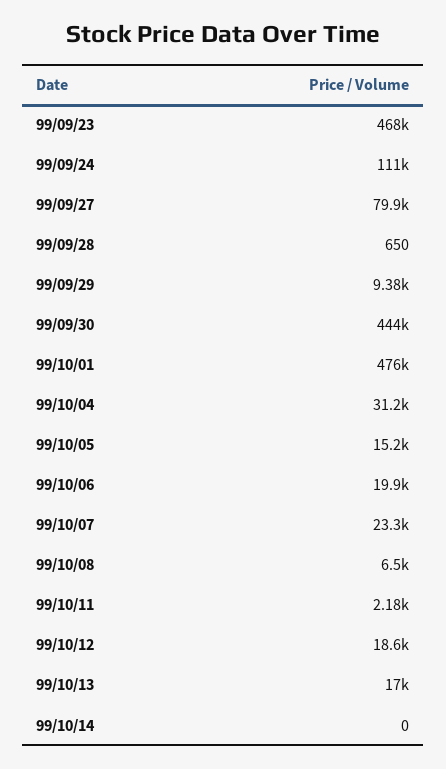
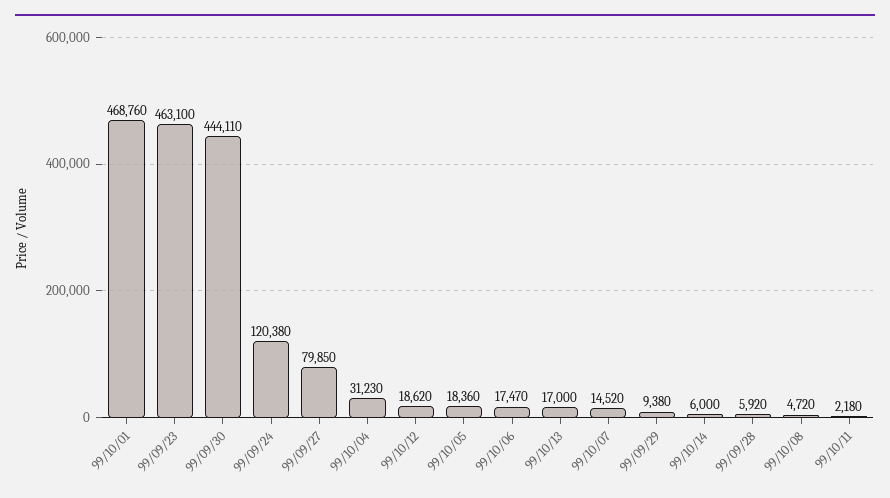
  {
-   "99/09/23": 468000,
+   "99/09/23": 463100,
-   "99/09/24": 111000,
+   "99/09/24": 120380,
    "99/09/27": 79850,
-   "99/09/28": 650,
+   "99/09/28": 5920,
    "99/09/29": 9380,
    "99/09/30": 444110,
-   "99/10/01": 476000,
+   "99/10/01": 468760,
    "99/10/04": 31230,
-   "99/10/05": 15200,
+   "99/10/05": 18360,
-   "99/10/06": 19900,
+   "99/10/06": 17470,
-   "99/10/07": 23300,
+   "99/10/07": 14520,
-   "99/10/08": 6500,
+   "99/10/08": 4720,
    "99/10/11": 2180,
    "99/10/12": 18620,
    "99/10/13": 17000,
-   "99/10/14": 0
+   "99/10/14": 6000
  }

